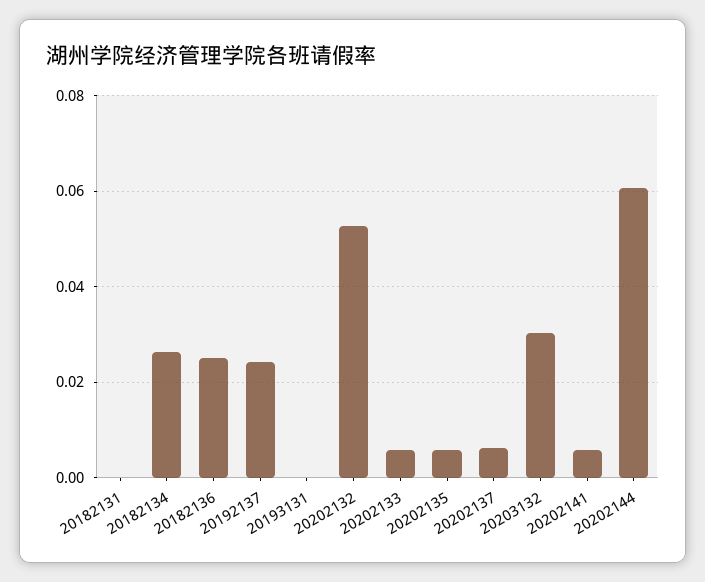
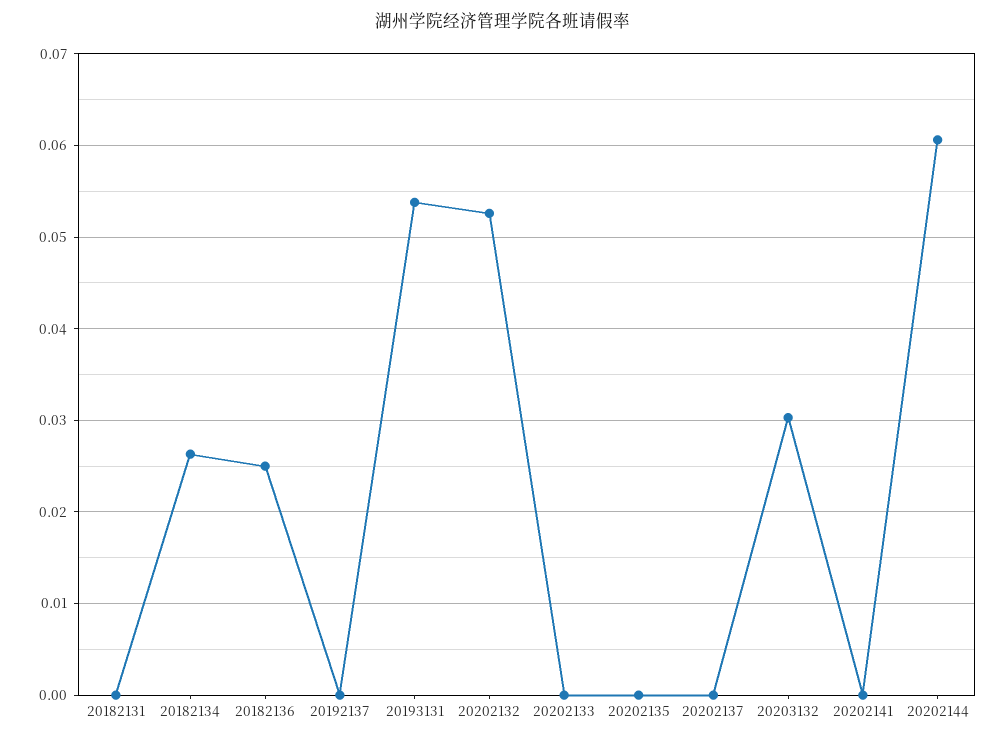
  {
    "20182131": 0,
    "20182134": 0.026,
    "20182136": 0.025,
-   "20192137": 0.024,
+   "20192137": 0,
-   "20193131": 0,
+   "20193131": 0.054,
    "20202132": 0.053,
-   "20202133": 0.006,
+   "20202133": 0,
-   "20202135": 0.006,
+   "20202135": 0,
-   "20202137": 0.006,
+   "20202137": 0,
    "20203132": 0.03,
-   "20202141": 0.006,
+   "20202141": 0,
    "20202144": 0.061
  }

